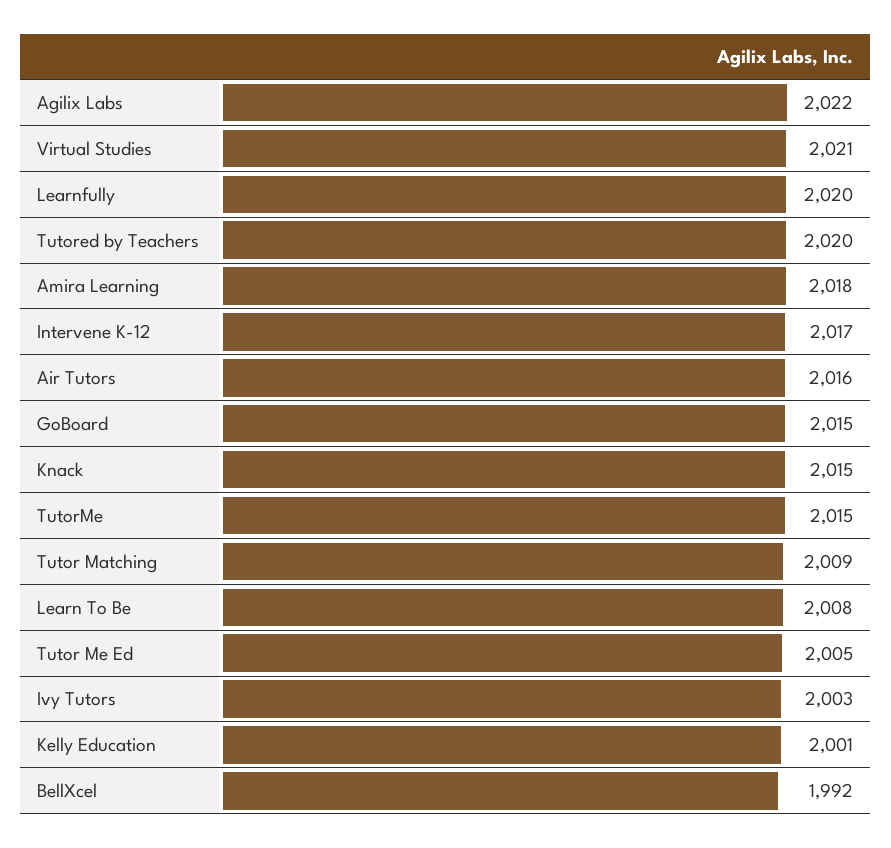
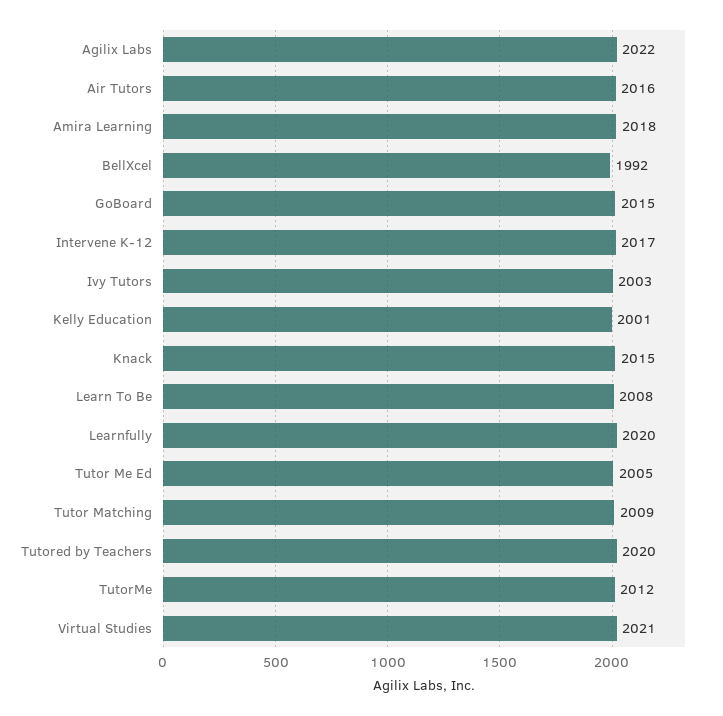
  {
    "Agilix Labs": 2022,
    "Virtual Studies": 2021,
    "Learnfully": 2020,
    "Tutored by Teachers": 2020,
    "Amira Learning": 2018,
    "Intervene K-12": 2017,
    "Air Tutors": 2016,
    "GoBoard": 2015,
    "Knack": 2015,
-   "TutorMe": 2015,
+   "TutorMe": 2012,
    "Tutor Matching": 2009,
    "Learn To Be": 2008,
    "Tutor Me Ed": 2005,
    "Ivy Tutors": 2003,
    "Kelly Education": 2001,
    "BellXcel": 1992
  }

